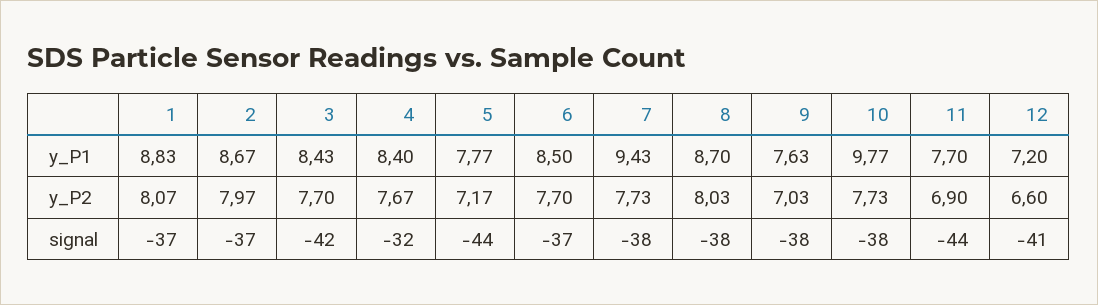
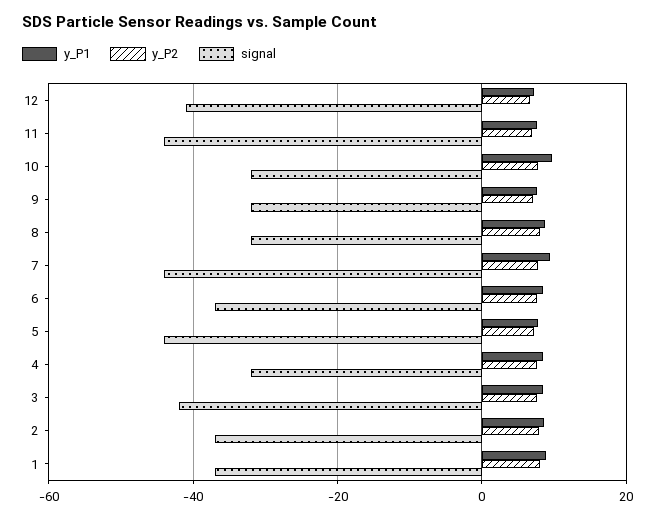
  {
    "y_P1": {
      "1": 8.83,
      "2": 8.67,
      "3": 8.43,
      "4": 8.4,
      "5": 7.77,
      "6": 8.5,
      "7": 9.43,
      "8": 8.7,
      "9": 7.63,
      "10": 9.77,
      "11": 7.7,
      "12": 7.2
    },
    "y_P2": {
      "1": 8.07,
      "2": 7.97,
      "3": 7.7,
      "4": 7.67,
      "5": 7.17,
      "6": 7.7,
      "7": 7.73,
      "8": 8.03,
      "9": 7.03,
      "10": 7.73,
      "11": 6.9,
      "12": 6.6
    },
    "signal": {
      "1": -37,
      "2": -37,
      "3": -42,
      "4": -32,
      "5": -44,
      "6": -37,
-     "7": -38,
+     "7": -44,
-     "8": -38,
+     "8": -32,
-     "9": -38,
+     "9": -32,
-     "10": -38,
+     "10": -32,
      "11": -44,
      "12": -41
    }
  }

